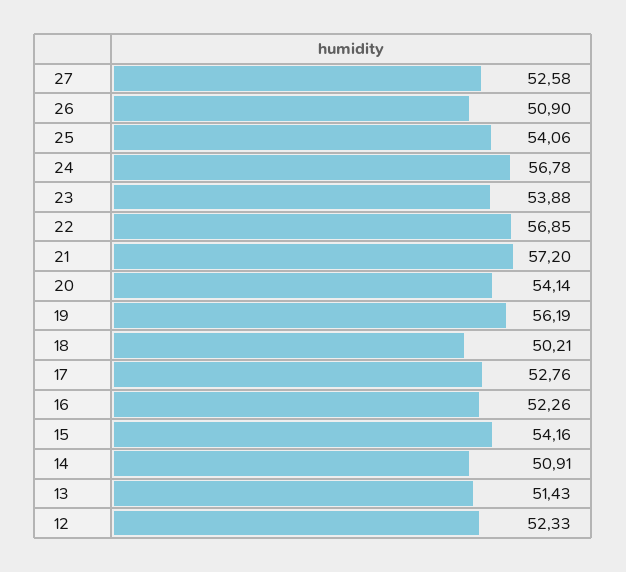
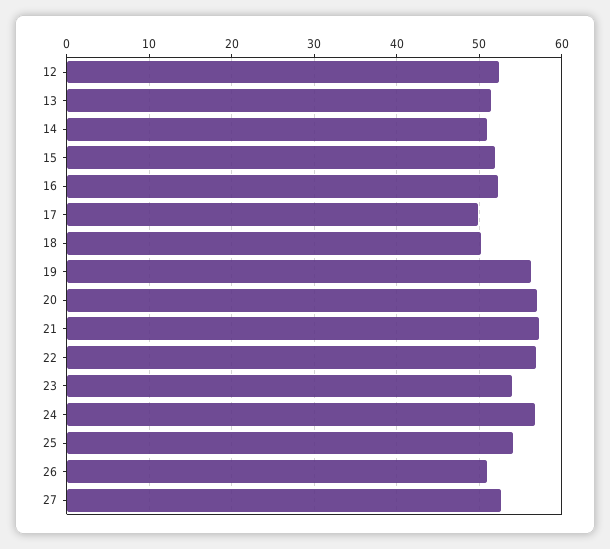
  {
    "27": 52.58,
    "26": 50.9,
    "25": 54.06,
    "24": 56.78,
    "23": 53.88,
    "22": 56.85,
    "21": 57.2,
-   "20": 54.14,
+   "20": 57,
    "19": 56.19,
    "18": 50.21,
-   "17": 52.76,
+   "17": 50,
    "16": 52.26,
-   "15": 54.16,
+   "15": 52,
    "14": 50.91,
    "13": 51.43,
    "12": 52.33
  }

